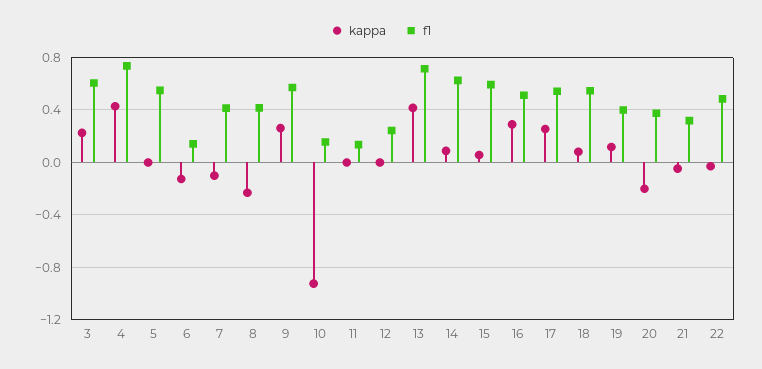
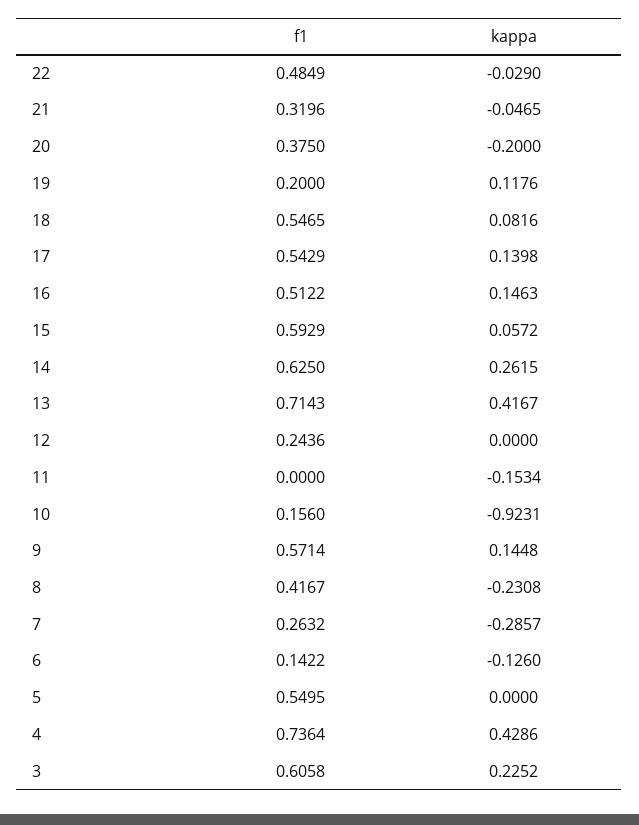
  {
    "kappa": {
      "3": 0.2252,
      "4": 0.4286,
      "5": 0,
      "6": -0.126,
-     "7": -0.1,
+     "7": -0.2857,
      "8": -0.2308,
-     "9": 0.25,
+     "9": 0.1448,
      "10": -0.9231,
-     "11": 0,
+     "11": -0.1534,
      "12": 0,
      "13": 0.4167,
-     "14": 0.1,
+     "14": 0.2615,
      "15": 0.0572,
-     "16": 0.3,
+     "16": 0.1463,
-     "17": 0.25,
+     "17": 0.1398,
      "18": 0.0816,
      "19": 0.1176,
      "20": -0.2,
      "21": -0.0465,
      "22": -0.029
    },
    "f1": {
      "3": 0.6058,
      "4": 0.7364,
      "5": 0.5495,
      "6": 0.1422,
-     "7": 0.4,
+     "7": 0.2632,
      "8": 0.4167,
      "9": 0.5714,
      "10": 0.156,
-     "11": 0.15,
+     "11": 0,
      "12": 0.2436,
      "13": 0.7143,
      "14": 0.625,
      "15": 0.5929,
      "16": 0.5122,
      "17": 0.5429,
      "18": 0.5465,
-     "19": 0.4,
+     "19": 0.2,
      "20": 0.375,
      "21": 0.3196,
      "22": 0.4849
    }
  }

